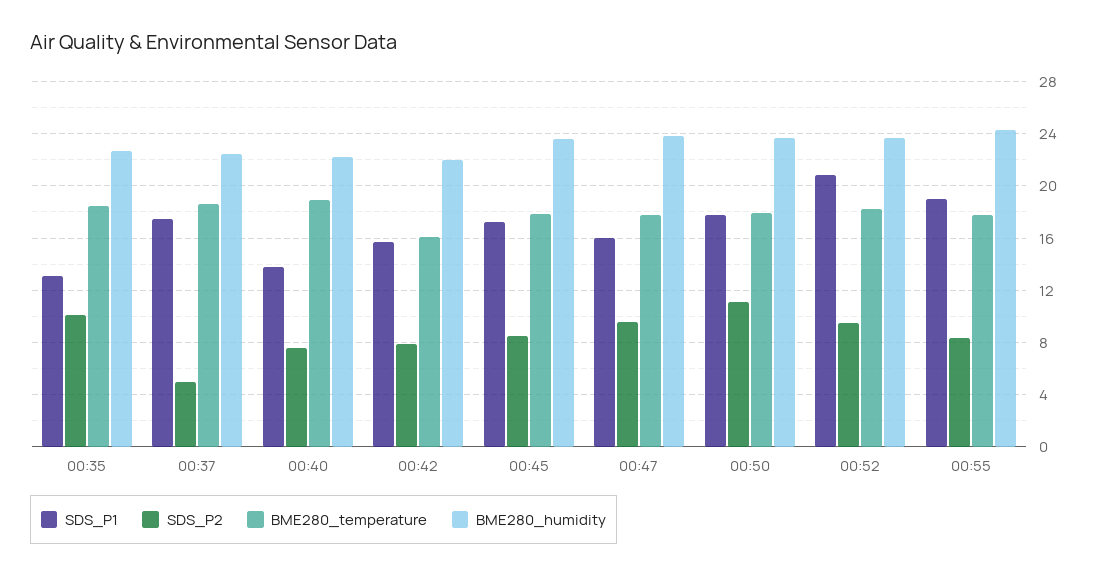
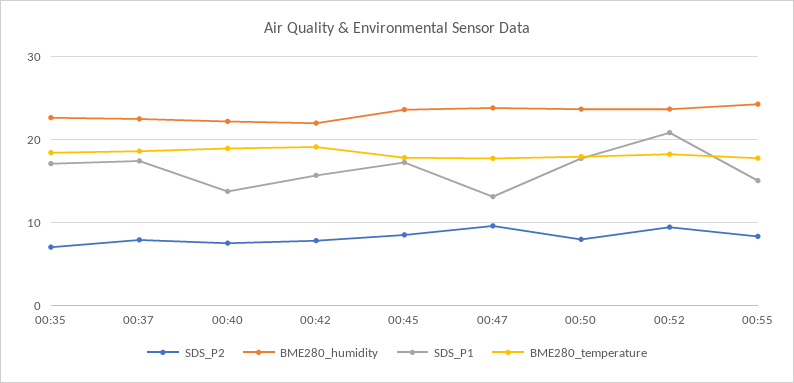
  {
    "SDS_P1": {
-     "00:35": 13,
+     "00:35": 17,
      "00:37": 17.5,
      "00:40": 14,
      "00:42": 15.5,
      "00:45": 17.5,
-     "00:47": 16,
+     "00:47": 13,
      "00:50": 17.5,
      "00:52": 21,
-     "00:55": 19
+     "00:55": 15
    },
    "SDS_P2": {
-     "00:35": 10,
+     "00:35": 7,
-     "00:37": 5,
+     "00:37": 8,
      "00:40": 7.5,
      "00:42": 8,
      "00:45": 8.5,
      "00:47": 9.5,
-     "00:50": 11,
+     "00:50": 8,
      "00:52": 9.5,
      "00:55": 8.5
    },
    "BME280_temperature": {
      "00:35": 18.5,
      "00:37": 18.5,
      "00:40": 19,
-     "00:42": 16,
+     "00:42": 19,
      "00:45": 18,
      "00:47": 18,
      "00:50": 18,
      "00:52": 18.5,
      "00:55": 18
    },
    "BME280_humidity": {
      "00:35": 22.5,
      "00:37": 22.5,
      "00:40": 22,
      "00:42": 22,
      "00:45": 23.5,
      "00:47": 24,
      "00:50": 23.5,
      "00:52": 23.5,
      "00:55": 24.5
    }
  }

